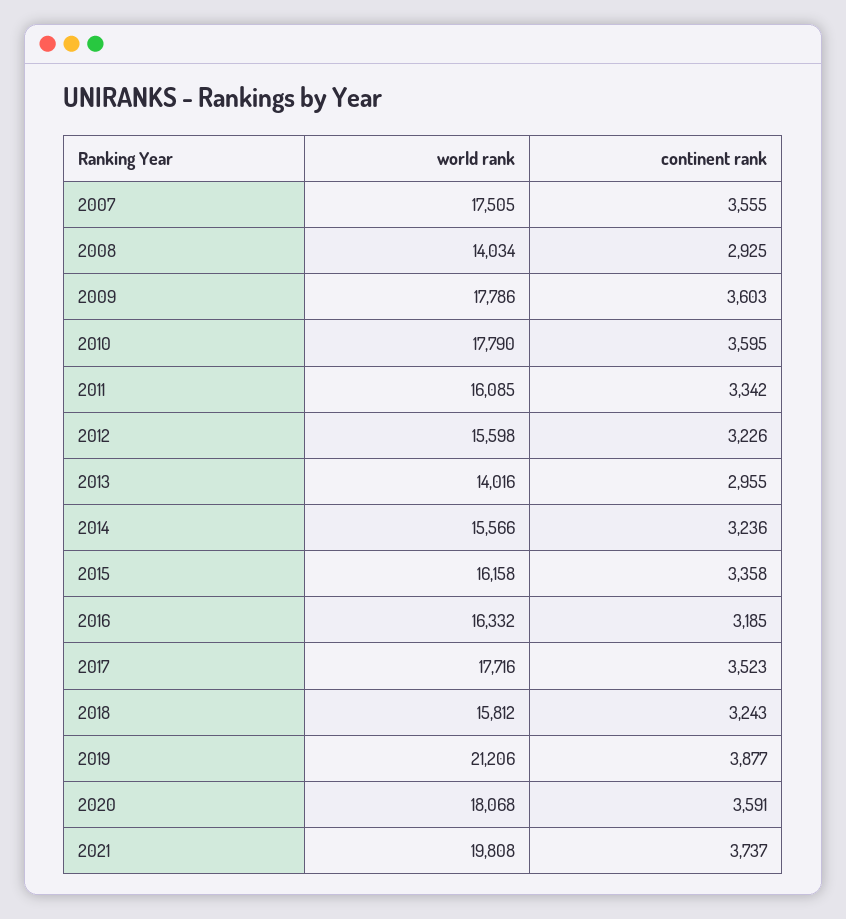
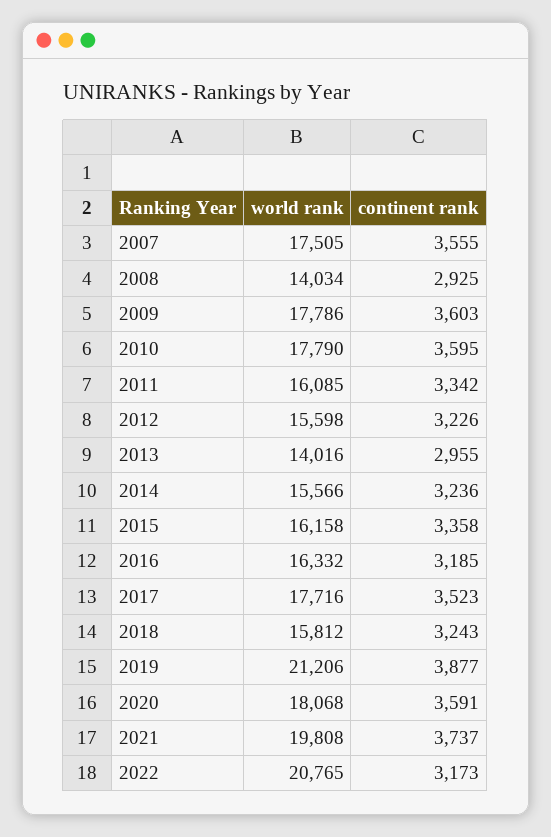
  {
    "world rank": {
      "2007": 17505,
      "2008": 14034,
      "2009": 17786,
      "2010": 17790,
      "2011": 16085,
      "2012": 15598,
      "2013": 14016,
      "2014": 15566,
      "2015": 16158,
      "2016": 16332,
      "2017": 17716,
      "2018": 15812,
      "2019": 21206,
      "2020": 18068,
-     "2021": 19808
+     "2021": 19808,
+     "2022": 20765
    },
    "continent rank": {
      "2007": 3555,
      "2008": 2925,
      "2009": 3603,
      "2010": 3595,
      "2011": 3342,
      "2012": 3226,
      "2013": 2955,
      "2014": 3236,
      "2015": 3358,
      "2016": 3185,
      "2017": 3523,
      "2018": 3243,
      "2019": 3877,
      "2020": 3591,
-     "2021": 3737
+     "2021": 3737,
+     "2022": 3173
    }
  }

